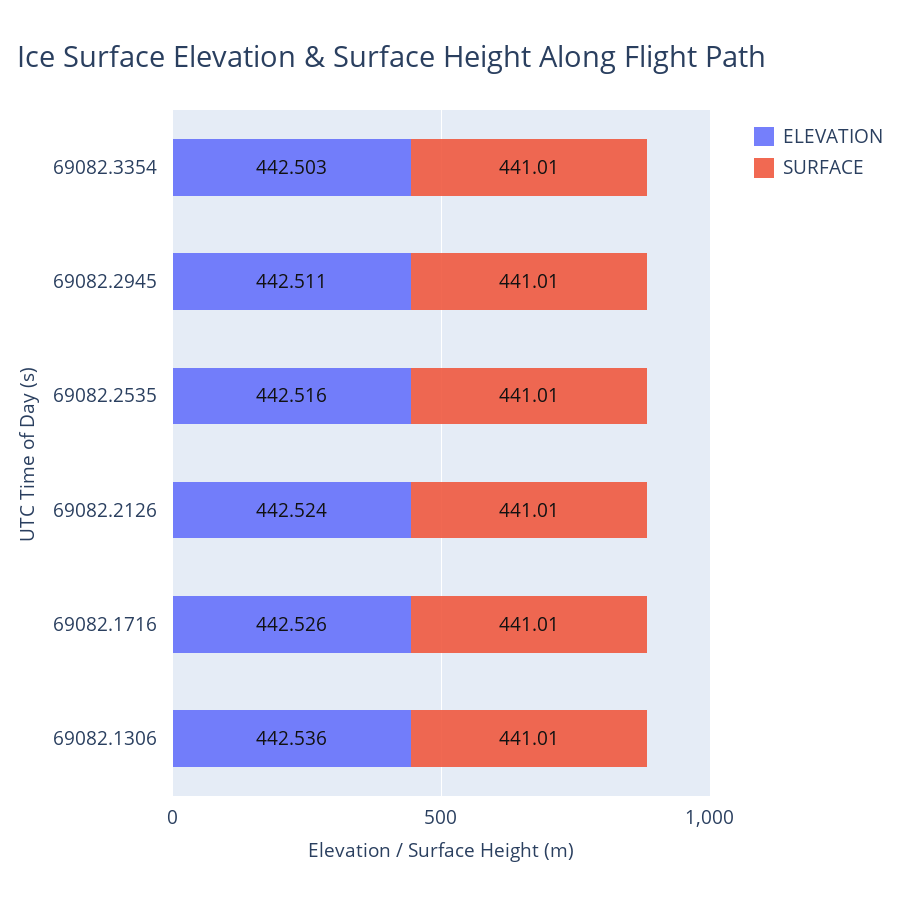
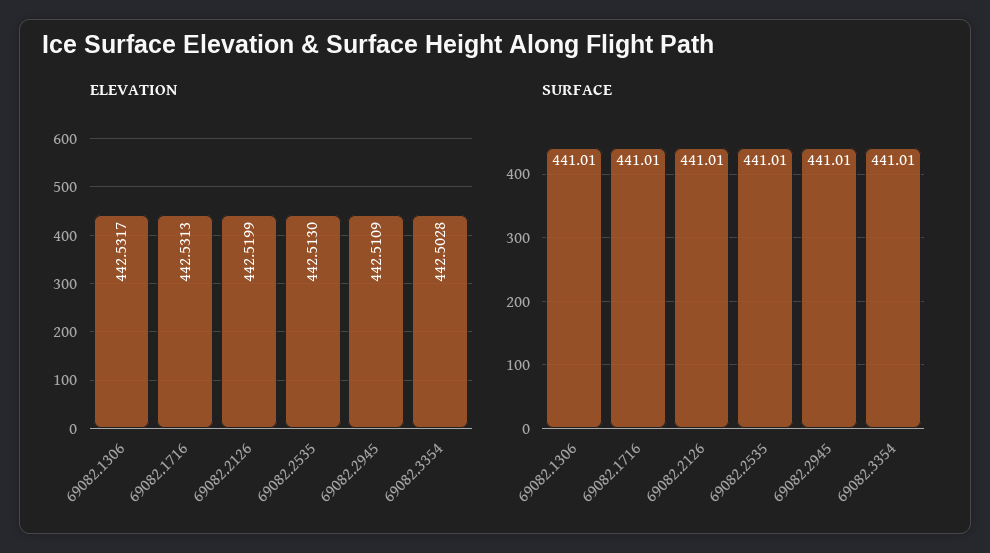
  {
    "ELEVATION": {
      "69082.3354": 442.5028,
      "69082.2945": 442.5109,
-     "69082.2535": 442.516,
+     "69082.2535": 442.513,
-     "69082.2126": 442.524,
+     "69082.2126": 442.5199,
-     "69082.1716": 442.526,
+     "69082.1716": 442.5313,
-     "69082.1306": 442.536
+     "69082.1306": 442.5317
    },
    "SURFACE": {
      "69082.3354": 441.01,
      "69082.2945": 441.01,
      "69082.2535": 441.01,
      "69082.2126": 441.01,
      "69082.1716": 441.01,
      "69082.1306": 441.01
    }
  }

